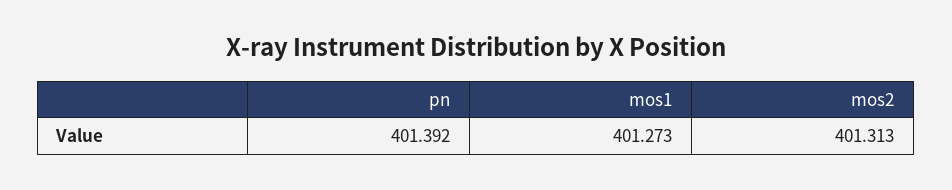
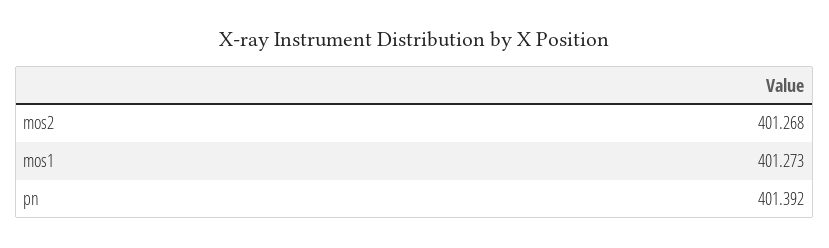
  {
    "pn": 401.392,
    "mos1": 401.273,
-   "mos2": 401.313
+   "mos2": 401.268
  }

